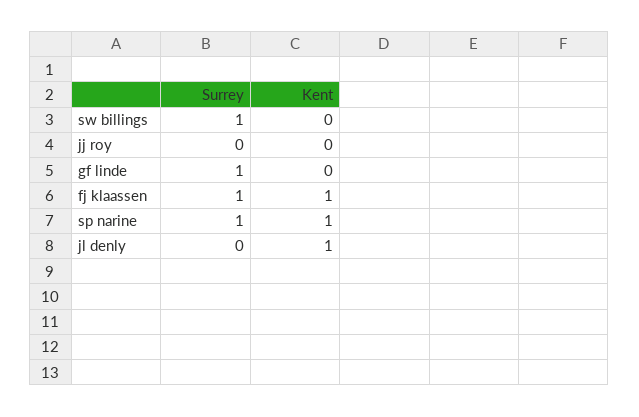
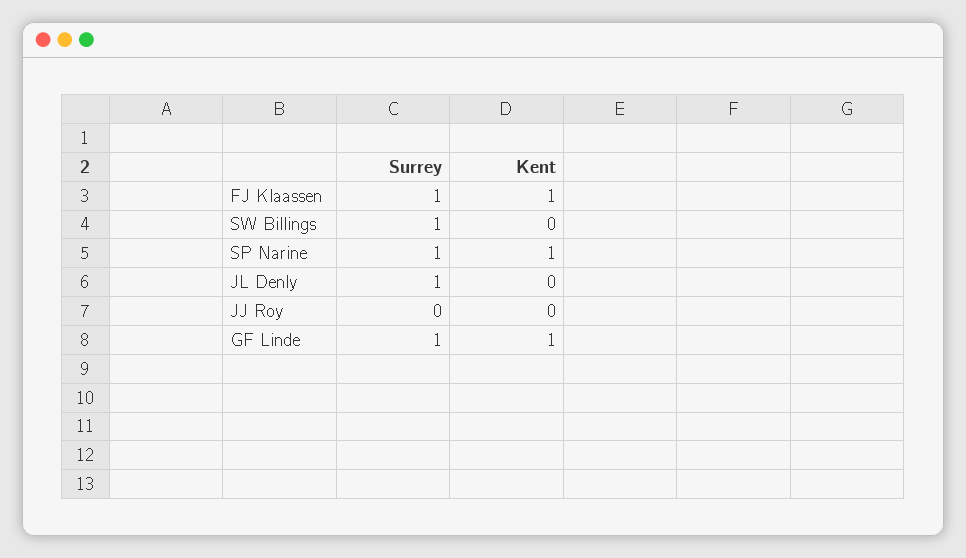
  {
    "Surrey": {
      "sw billings": 1,
      "jj roy": 0,
      "gf linde": 1,
      "fj klaassen": 1,
      "sp narine": 1,
-     "jl denly": 0
+     "jl denly": 1
    },
    "Kent": {
      "sw billings": 0,
      "jj roy": 0,
-     "gf linde": 0,
+     "gf linde": 1,
      "fj klaassen": 1,
      "sp narine": 1,
-     "jl denly": 1
+     "jl denly": 0
    }
  }

